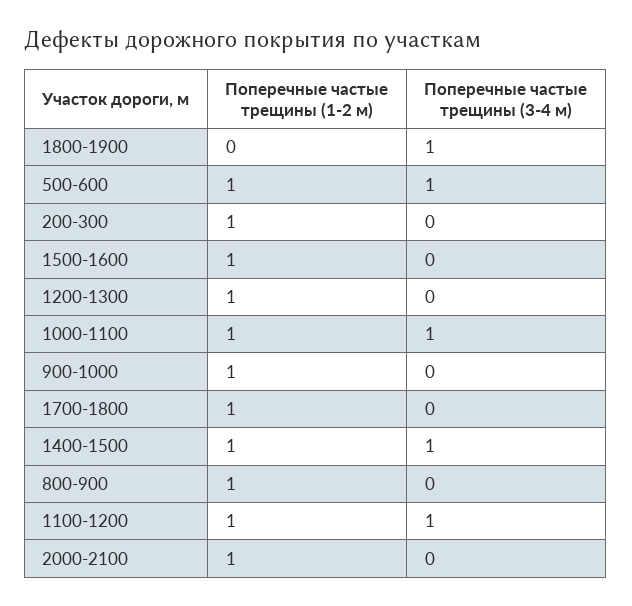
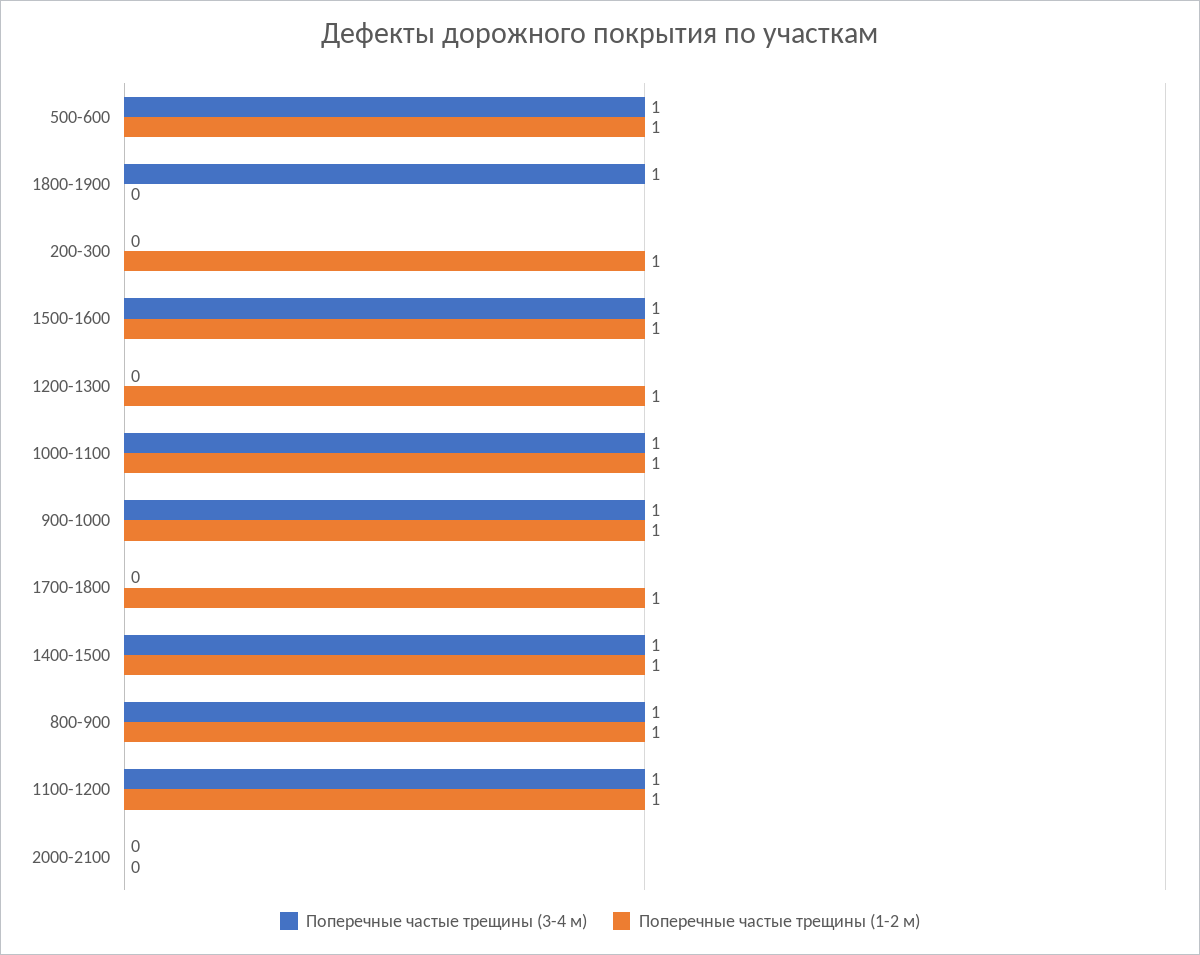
  {
    "Поперечные частые трещины (1-2 м)": {
      "1800-1900": 0,
      "500-600": 1,
      "200-300": 1,
      "1500-1600": 1,
      "1200-1300": 1,
      "1000-1100": 1,
      "900-1000": 1,
      "1700-1800": 1,
      "1400-1500": 1,
      "800-900": 1,
      "1100-1200": 1,
-     "2000-2100": 1
+     "2000-2100": 0
    },
    "Поперечные частые трещины (3-4 м)": {
      "1800-1900": 1,
      "500-600": 1,
      "200-300": 0,
-     "1500-1600": 0,
+     "1500-1600": 1,
      "1200-1300": 0,
      "1000-1100": 1,
-     "900-1000": 0,
+     "900-1000": 1,
      "1700-1800": 0,
      "1400-1500": 1,
-     "800-900": 0,
+     "800-900": 1,
      "1100-1200": 1,
      "2000-2100": 0
    }
  }

